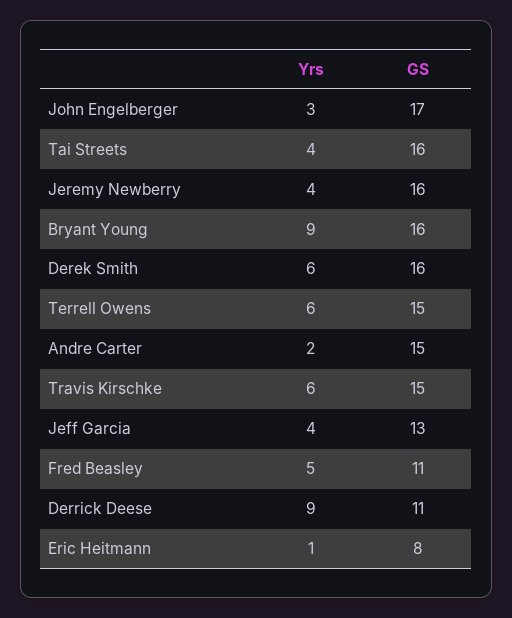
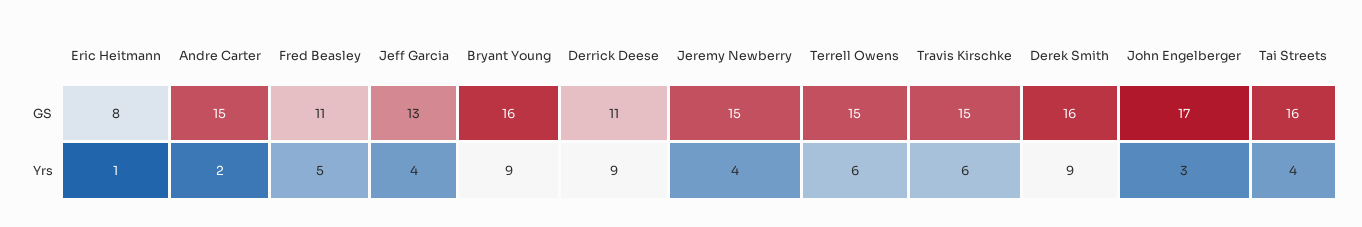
  {
    "Yrs": {
      "John Engelberger": 3,
      "Tai Streets": 4,
      "Jeremy Newberry": 4,
      "Bryant Young": 9,
-     "Derek Smith": 6,
+     "Derek Smith": 9,
      "Terrell Owens": 6,
      "Andre Carter": 2,
      "Travis Kirschke": 6,
      "Jeff Garcia": 4,
      "Fred Beasley": 5,
      "Derrick Deese": 9,
      "Eric Heitmann": 1
    },
    "GS": {
      "John Engelberger": 17,
      "Tai Streets": 16,
-     "Jeremy Newberry": 16,
+     "Jeremy Newberry": 15,
      "Bryant Young": 16,
      "Derek Smith": 16,
      "Terrell Owens": 15,
      "Andre Carter": 15,
      "Travis Kirschke": 15,
      "Jeff Garcia": 13,
      "Fred Beasley": 11,
      "Derrick Deese": 11,
      "Eric Heitmann": 8
    }
  }

